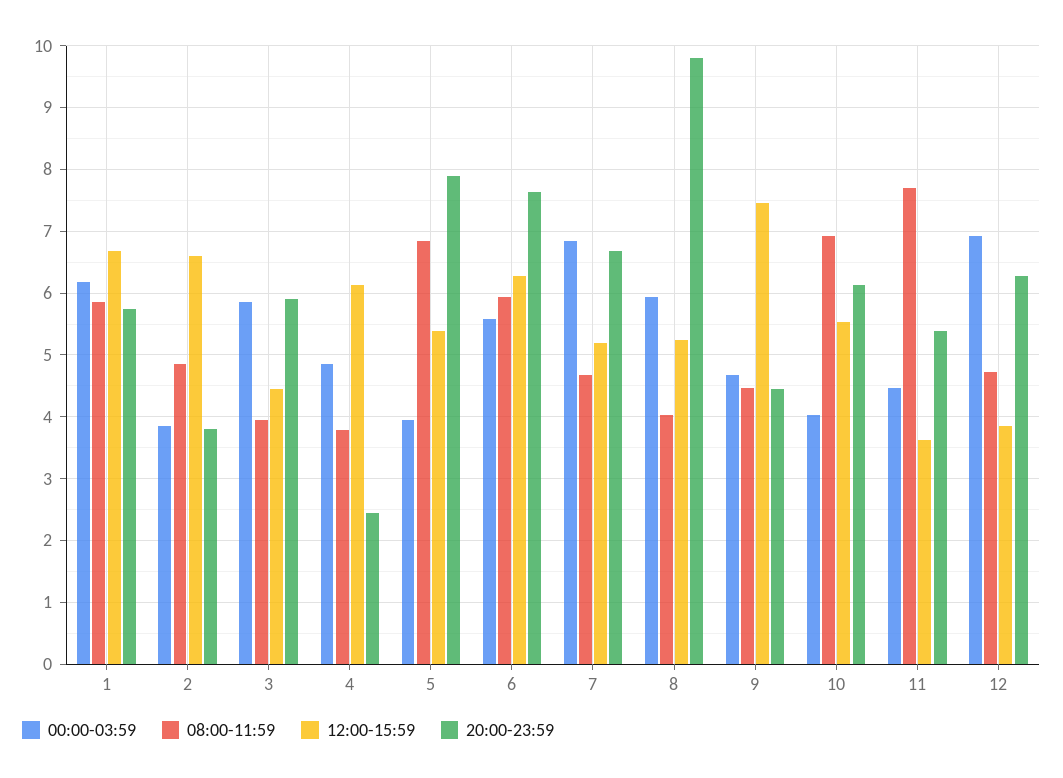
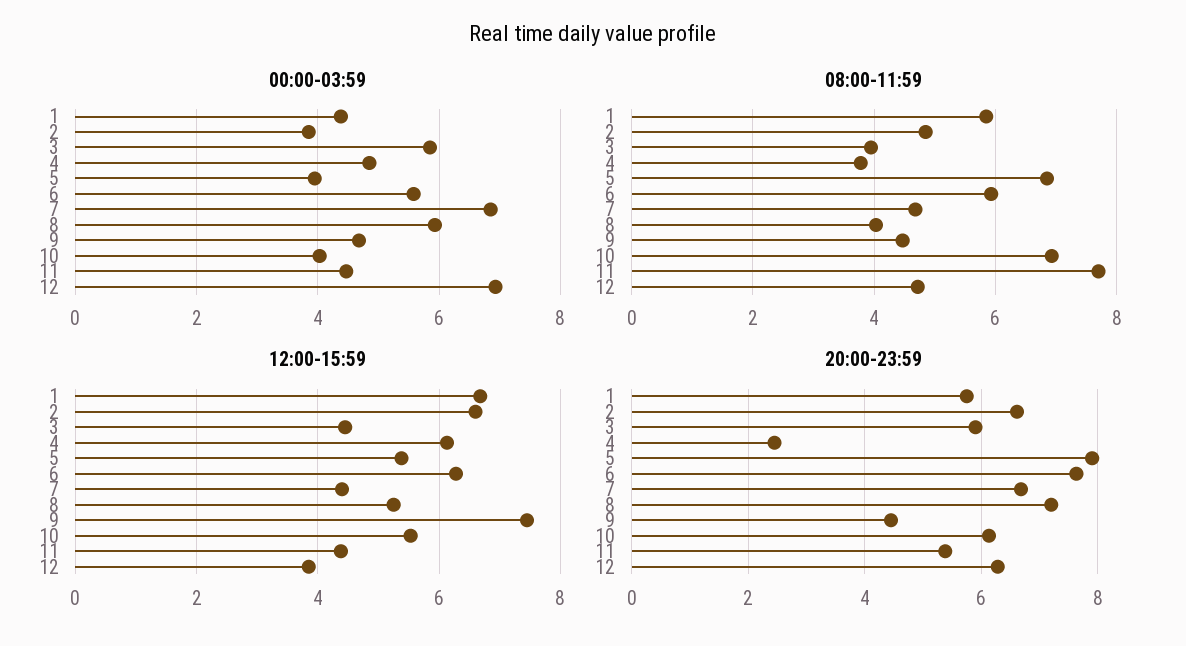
  {
    "00:00-03:59": {
-     "1": 6.2,
+     "1": 4.4,
      "2": 3.9,
      "3": 5.9,
      "4": 4.9,
      "5": 4,
      "6": 5.6,
      "7": 6.9,
      "8": 5.9,
      "9": 4.7,
      "10": 4,
      "11": 4.5,
      "12": 6.9
    },
    "08:00-11:59": {
      "1": 5.9,
      "2": 4.9,
      "3": 4,
      "4": 3.8,
      "5": 6.9,
      "6": 5.9,
      "7": 4.7,
      "8": 4,
      "9": 4.5,
      "10": 6.9,
      "11": 7.7,
      "12": 4.7
    },
    "12:00-15:59": {
      "1": 6.7,
      "2": 6.6,
      "3": 4.5,
      "4": 6.1,
      "5": 5.4,
      "6": 6.3,
-     "7": 5.2,
+     "7": 4.4,
      "8": 5.3,
      "9": 7.5,
      "10": 5.5,
-     "11": 3.6,
+     "11": 4.4,
      "12": 3.9
    },
    "20:00-23:59": {
      "1": 5.8,
-     "2": 3.8,
+     "2": 6.6,
      "3": 5.9,
      "4": 2.5,
      "5": 7.9,
      "6": 7.6,
      "7": 6.7,
-     "8": 9.8,
+     "8": 7.2,
      "9": 4.5,
      "10": 6.1,
      "11": 5.4,
      "12": 6.3
    }
  }

